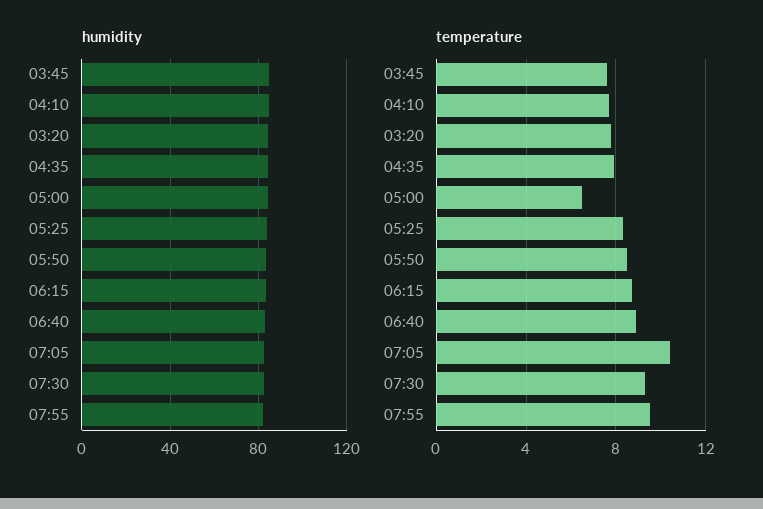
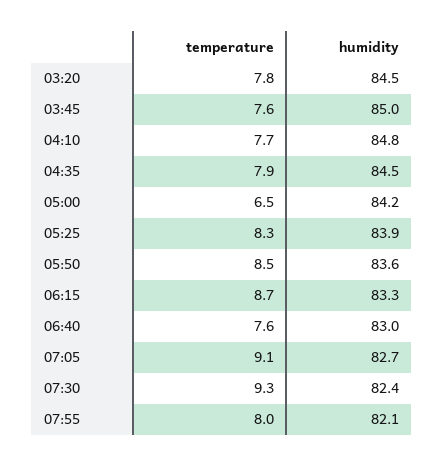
  {
    "humidity": {
      "03:45": 85,
      "04:10": 84.8,
      "03:20": 84.5,
      "04:35": 84.5,
      "05:00": 84.2,
      "05:25": 83.9,
      "05:50": 83.6,
      "06:15": 83.3,
      "06:40": 83,
      "07:05": 82.7,
      "07:30": 82.4,
      "07:55": 82.1
    },
    "temperature": {
      "03:45": 7.6,
      "04:10": 7.7,
      "03:20": 7.8,
      "04:35": 7.9,
      "05:00": 6.5,
      "05:25": 8.3,
      "05:50": 8.5,
      "06:15": 8.7,
-     "06:40": 9,
+     "06:40": 7.6,
-     "07:05": 10.5,
+     "07:05": 9.1,
      "07:30": 9.3,
-     "07:55": 9.5
+     "07:55": 8
    }
  }

